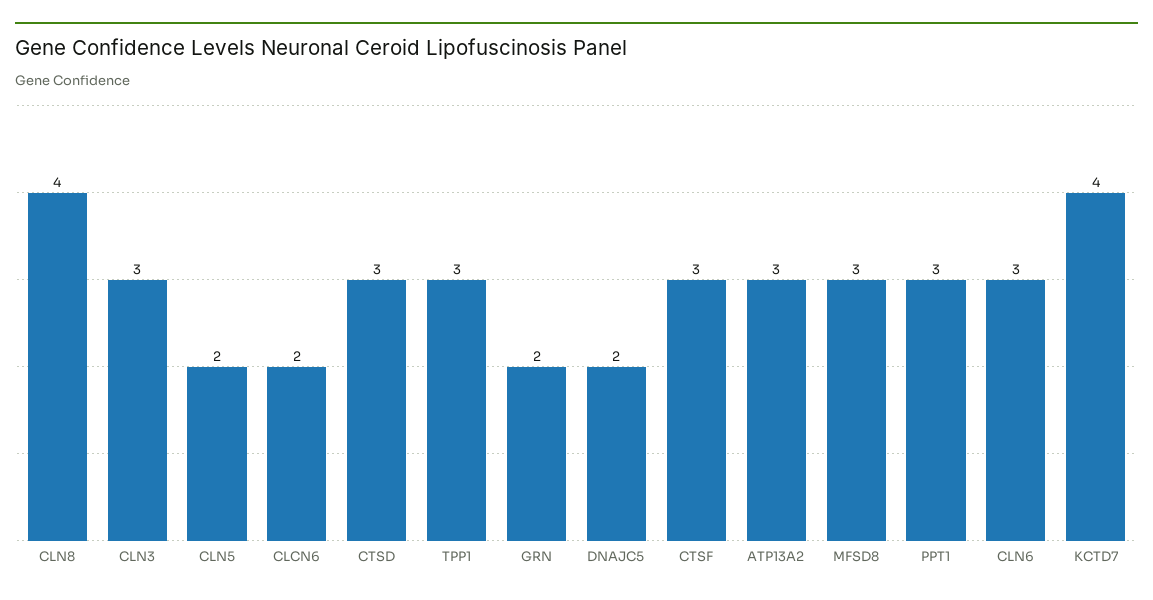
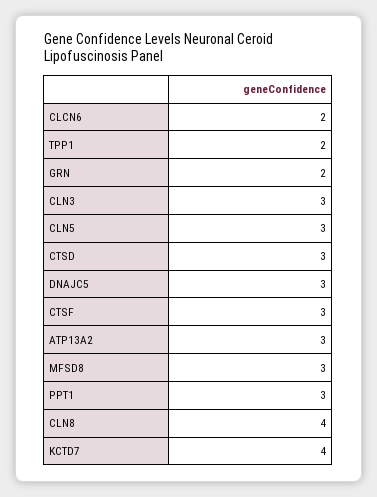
  {
    "CLN8": 4,
    "CLN3": 3,
-   "CLN5": 2,
+   "CLN5": 3,
    "CLCN6": 2,
    "CTSD": 3,
-   "TPP1": 3,
+   "TPP1": 2,
    "GRN": 2,
-   "DNAJC5": 2,
+   "DNAJC5": 3,
    "CTSF": 3,
    "ATP13A2": 3,
    "MFSD8": 3,
    "PPT1": 3,
-   "CLN6": 3,
    "KCTD7": 4
  }

